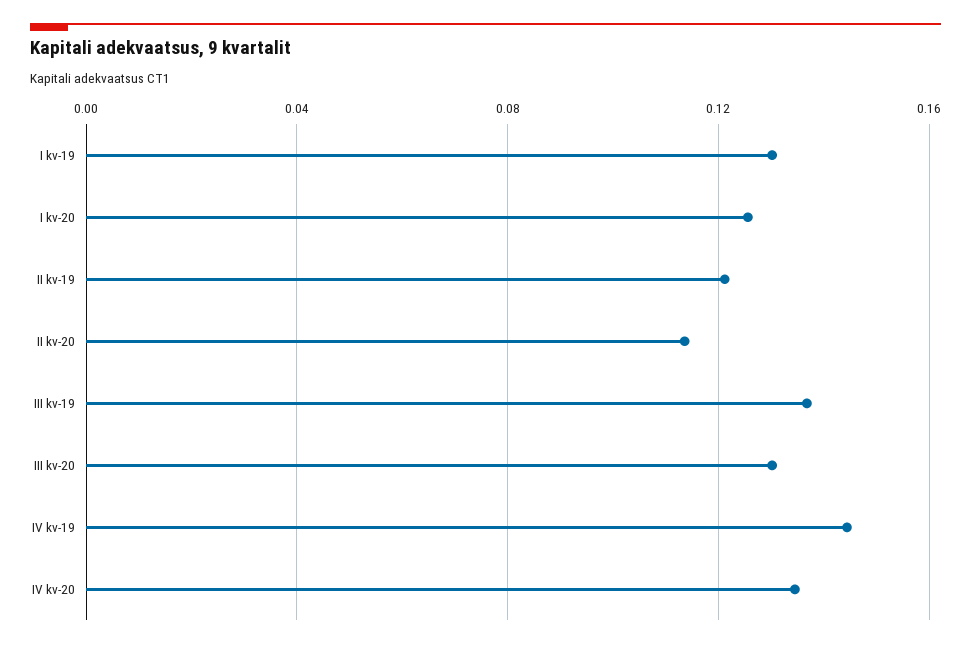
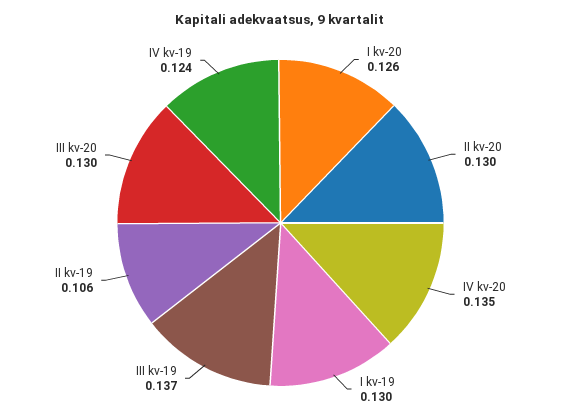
  {
    "I kv-19": 0.13,
    "I kv-20": 0.126,
-   "II kv-19": 0.12,
+   "II kv-19": 0.106,
-   "II kv-20": 0.115,
+   "II kv-20": 0.13,
    "III kv-19": 0.137,
    "III kv-20": 0.13,
-   "IV kv-19": 0.145,
+   "IV kv-19": 0.124,
    "IV kv-20": 0.135
  }

